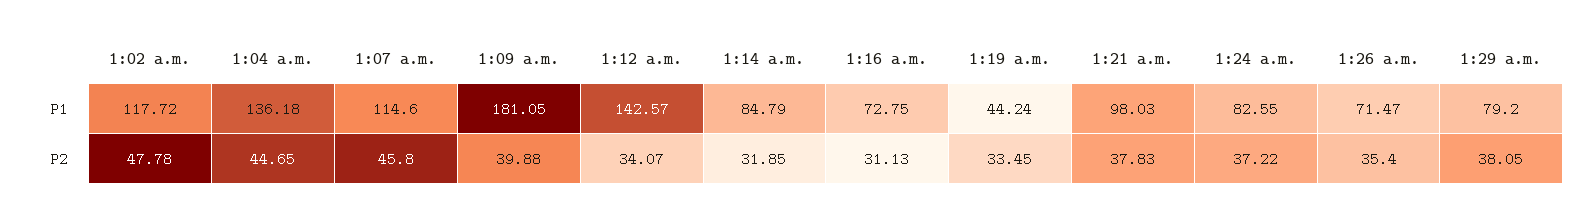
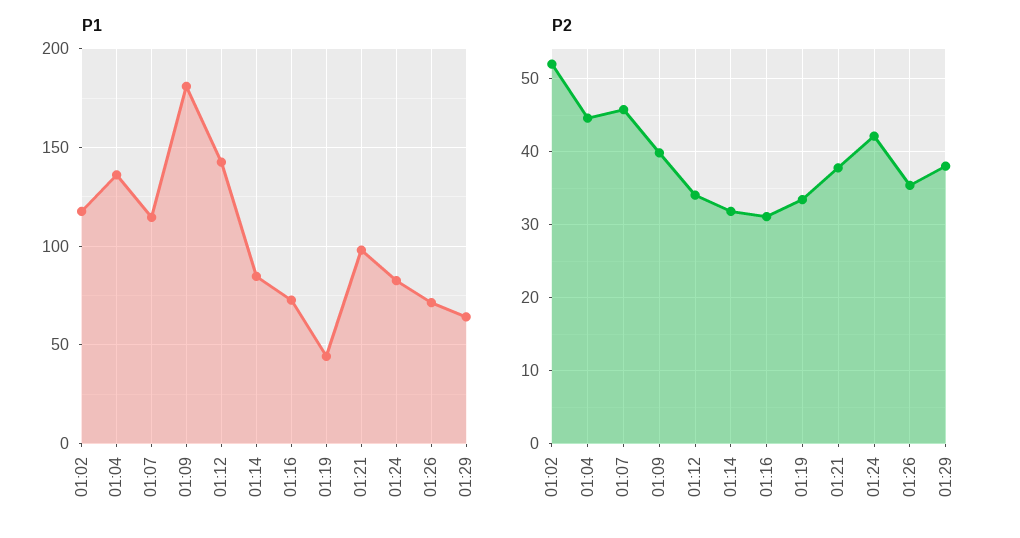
  {
    "P1": {
      "1:02 a.m.": 117.72,
      "1:04 a.m.": 136.18,
      "1:07 a.m.": 114.6,
      "1:09 a.m.": 181.05,
      "1:12 a.m.": 142.57,
      "1:14 a.m.": 84.79,
      "1:16 a.m.": 72.75,
      "1:19 a.m.": 44.24,
      "1:21 a.m.": 98.03,
      "1:24 a.m.": 82.55,
      "1:26 a.m.": 71.47,
-     "1:29 a.m.": 79.2
+     "1:29 a.m.": 65
    },
    "P2": {
-     "1:02 a.m.": 47.78,
+     "1:02 a.m.": 52,
      "1:04 a.m.": 44.65,
      "1:07 a.m.": 45.8,
      "1:09 a.m.": 39.88,
      "1:12 a.m.": 34.07,
      "1:14 a.m.": 31.85,
      "1:16 a.m.": 31.13,
      "1:19 a.m.": 33.45,
      "1:21 a.m.": 37.83,
-     "1:24 a.m.": 37.22,
+     "1:24 a.m.": 42,
      "1:26 a.m.": 35.4,
      "1:29 a.m.": 38.05
    }
  }

